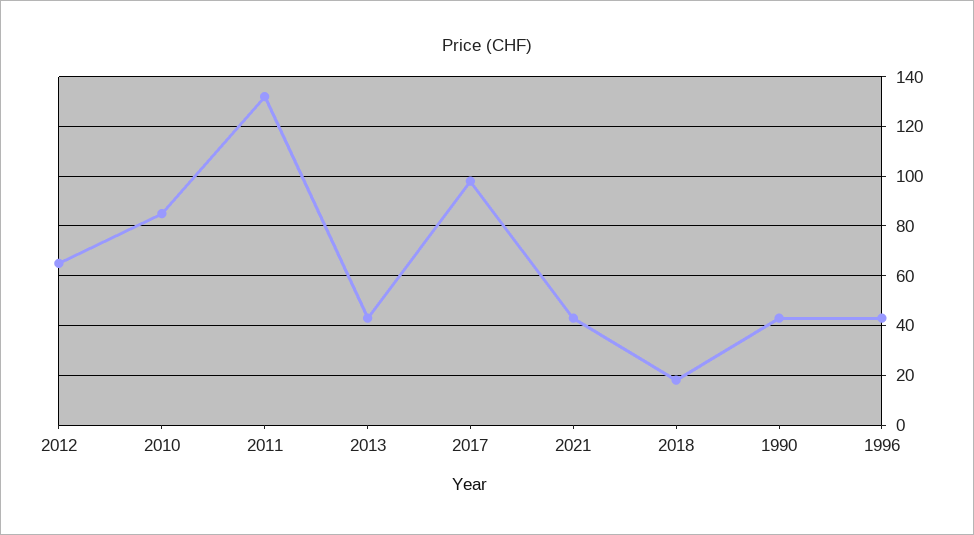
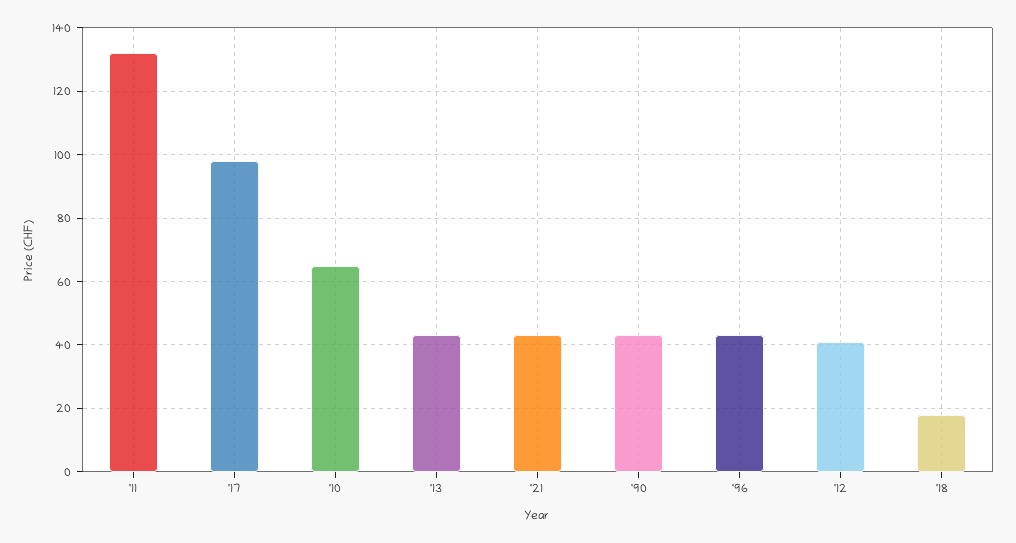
  {
-   "2012": 65,
+   "2012": 40,
-   "2010": 85,
+   "2010": 65,
    "2011": 130,
    "2013": 45,
    "2017": 100,
    "2021": 45,
    "2018": 20,
    "1990": 45,
    "1996": 45
  }

